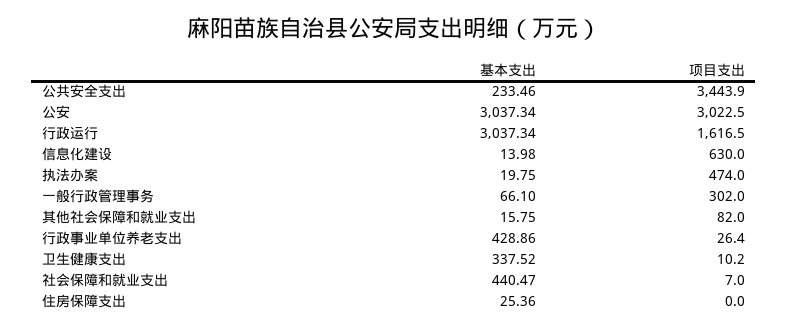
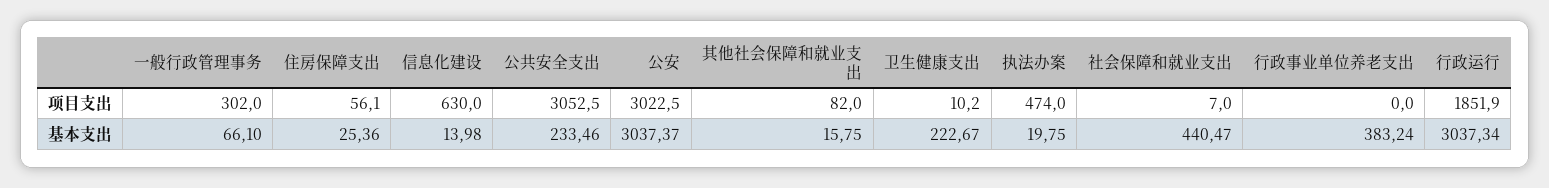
  {
    "基本支出": {
      "公共安全支出": 233.46,
-     "公安": 3037.34,
+     "公安": 3037.37,
      "行政运行": 3037.34,
      "信息化建设": 13.98,
      "执法办案": 19.75,
      "一般行政管理事务": 66.1,
      "其他社会保障和就业支出": 15.75,
-     "行政事业单位养老支出": 428.86,
+     "行政事业单位养老支出": 383.24,
-     "卫生健康支出": 337.52,
+     "卫生健康支出": 222.67,
      "社会保障和就业支出": 440.47,
      "住房保障支出": 25.36
    },
    "项目支出": {
-     "公共安全支出": 3443.9,
+     "公共安全支出": 3052.5,
      "公安": 3022.5,
-     "行政运行": 1616.5,
+     "行政运行": 1851.9,
      "信息化建设": 630,
      "执法办案": 474,
      "一般行政管理事务": 302,
      "其他社会保障和就业支出": 82,
-     "行政事业单位养老支出": 26.4,
+     "行政事业单位养老支出": 0,
      "卫生健康支出": 10.2,
      "社会保障和就业支出": 7,
-     "住房保障支出": 0
+     "住房保障支出": 56.1
    }
  }

